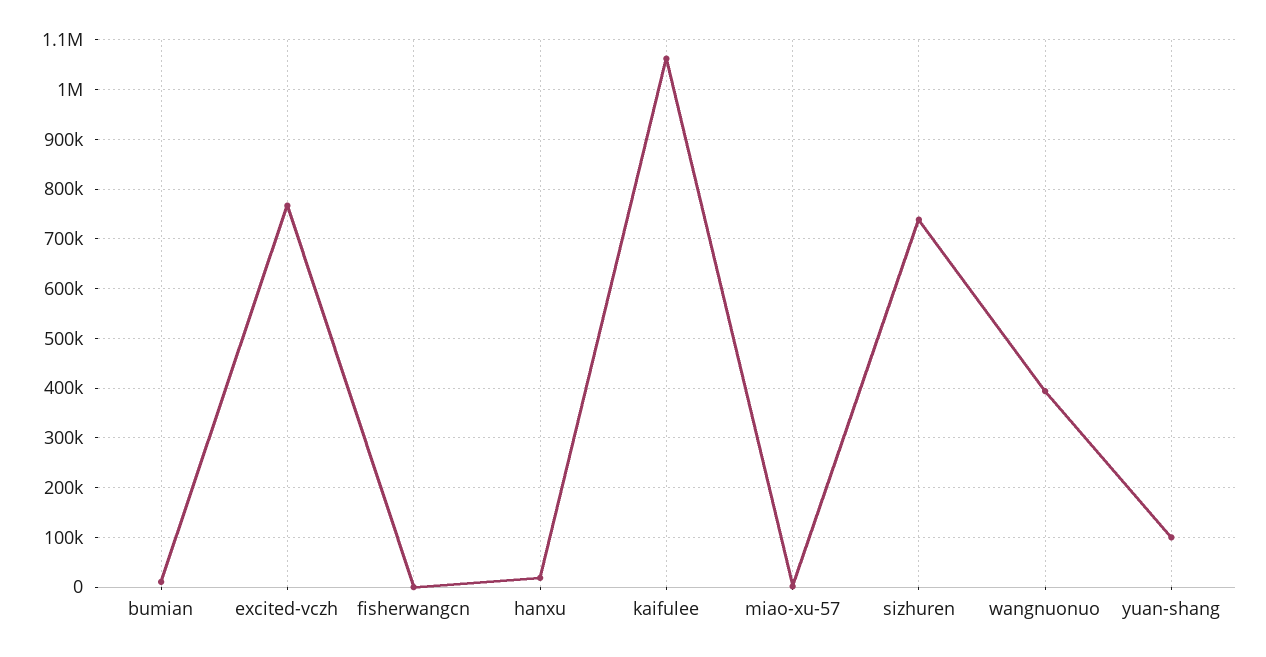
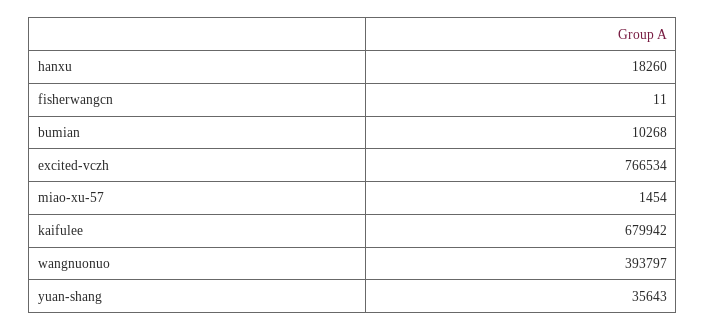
  {
    "bumian": 10268,
    "excited-vczh": 766534,
    "fisherwangcn": 11,
    "hanxu": 18260,
-   "kaifulee": 1060000,
+   "kaifulee": 679942,
    "miao-xu-57": 1454,
-   "sizhuren": 740000,
    "wangnuonuo": 393797,
-   "yuan-shang": 100000
+   "yuan-shang": 35643
  }

